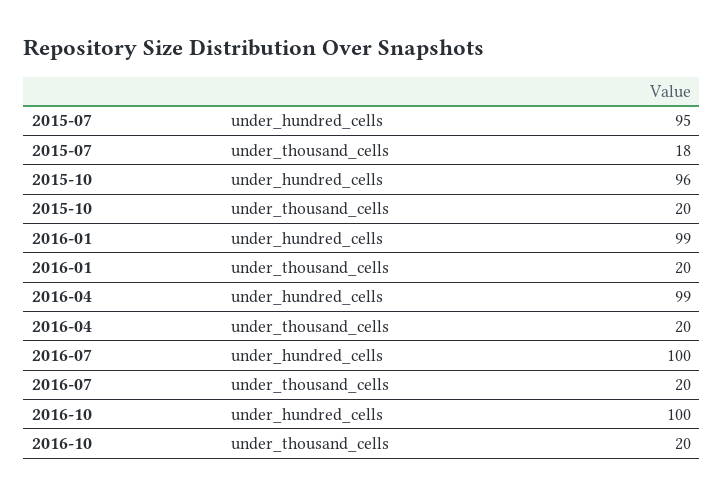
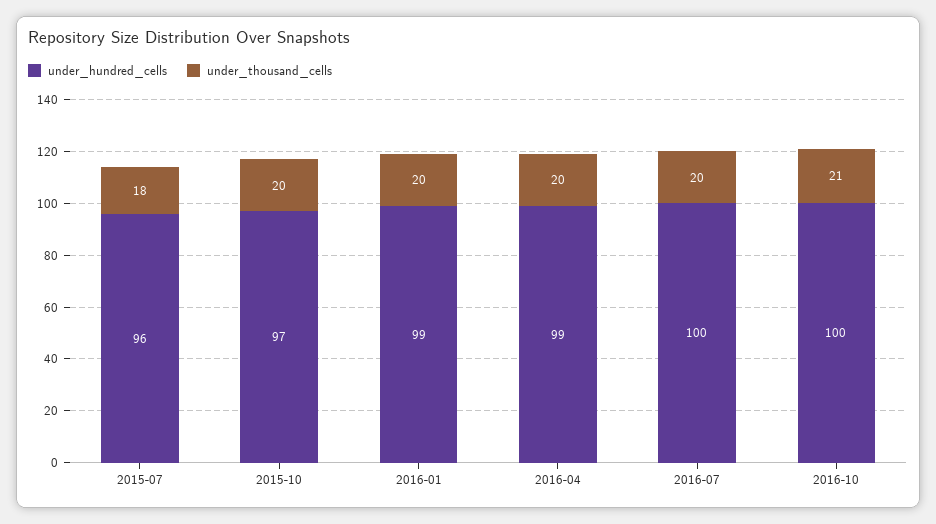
  {
    "under_hundred_cells": {
-     "2015-07": 95,
+     "2015-07": 96,
-     "2015-10": 96,
+     "2015-10": 97,
      "2016-01": 99,
      "2016-04": 99,
      "2016-07": 100,
      "2016-10": 100
    },
    "under_thousand_cells": {
      "2015-07": 18,
      "2015-10": 20,
      "2016-01": 20,
      "2016-04": 20,
      "2016-07": 20,
-     "2016-10": 20
+     "2016-10": 21
    }
  }

